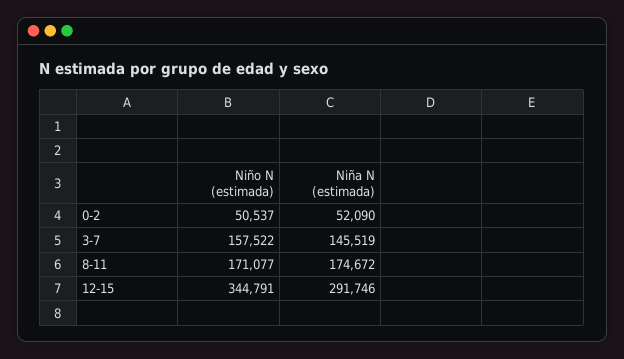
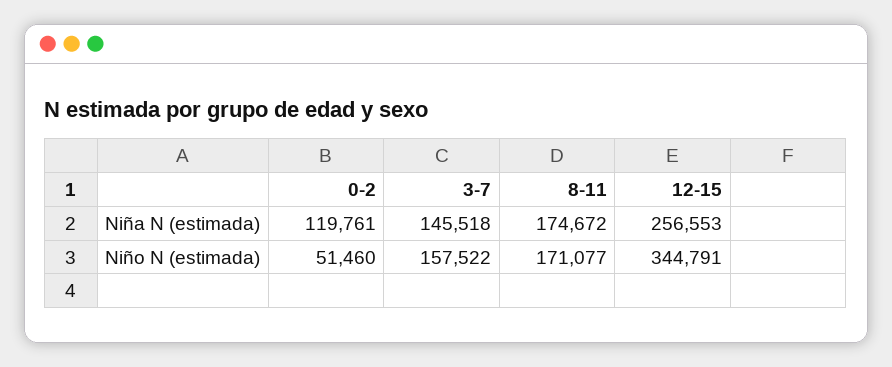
  {
    "Niño N (estimada)": {
-     "0-2": 50537,
+     "0-2": 51460,
      "3-7": 157522,
      "8-11": 171077,
      "12-15": 344791
    },
    "Niña N (estimada)": {
-     "0-2": 52090,
+     "0-2": 119761,
-     "3-7": 145519,
+     "3-7": 145518,
      "8-11": 174672,
-     "12-15": 291746
+     "12-15": 256553
    }
  }

